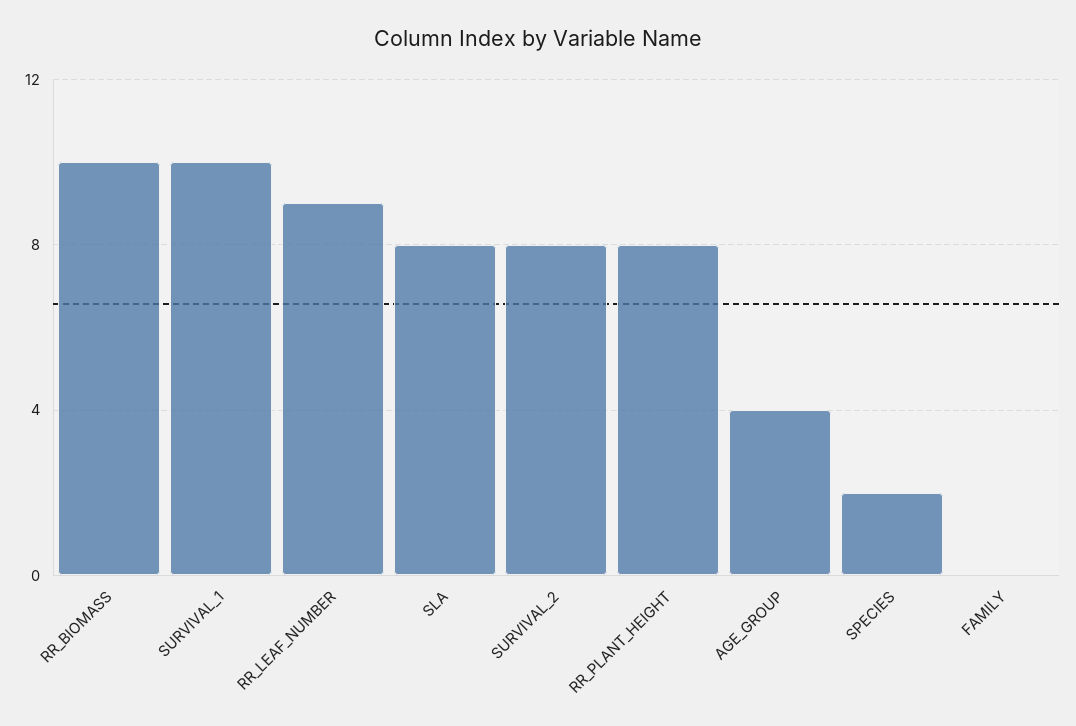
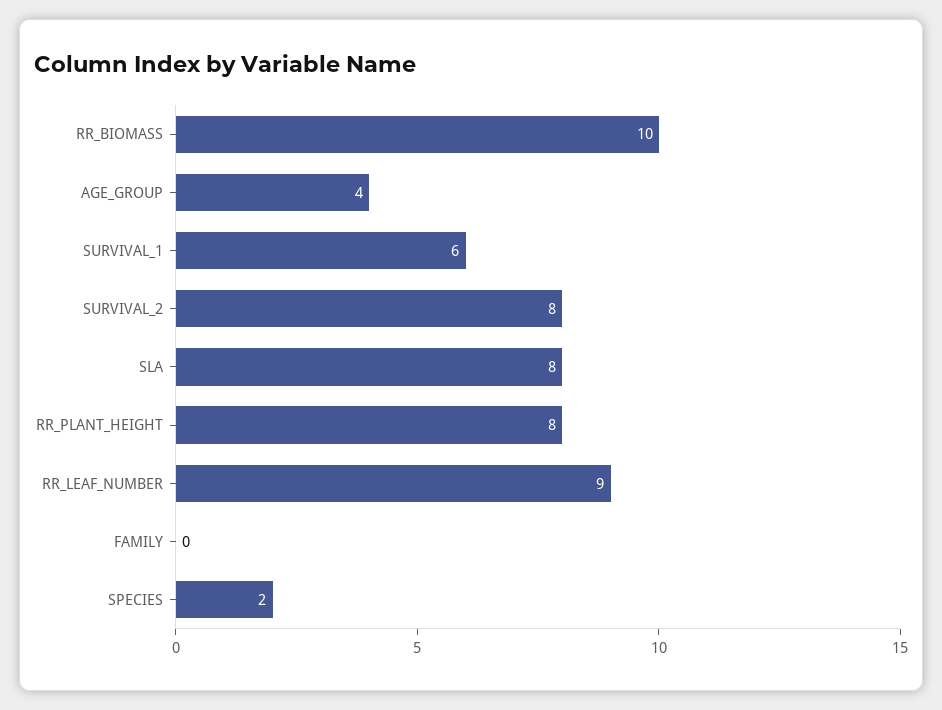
  {
    "RR_BIOMASS": 10,
-   "SURVIVAL_1": 10,
+   "SURVIVAL_1": 6,
    "RR_LEAF_NUMBER": 9,
    "SLA": 8,
    "SURVIVAL_2": 8,
    "RR_PLANT_HEIGHT": 8,
    "AGE_GROUP": 4,
    "SPECIES": 2,
    "FAMILY": 0
  }

